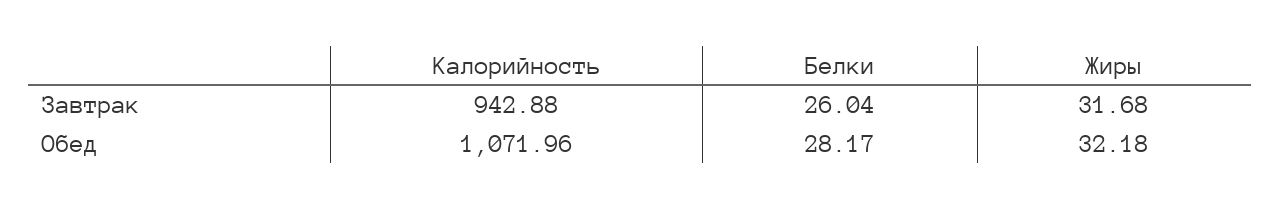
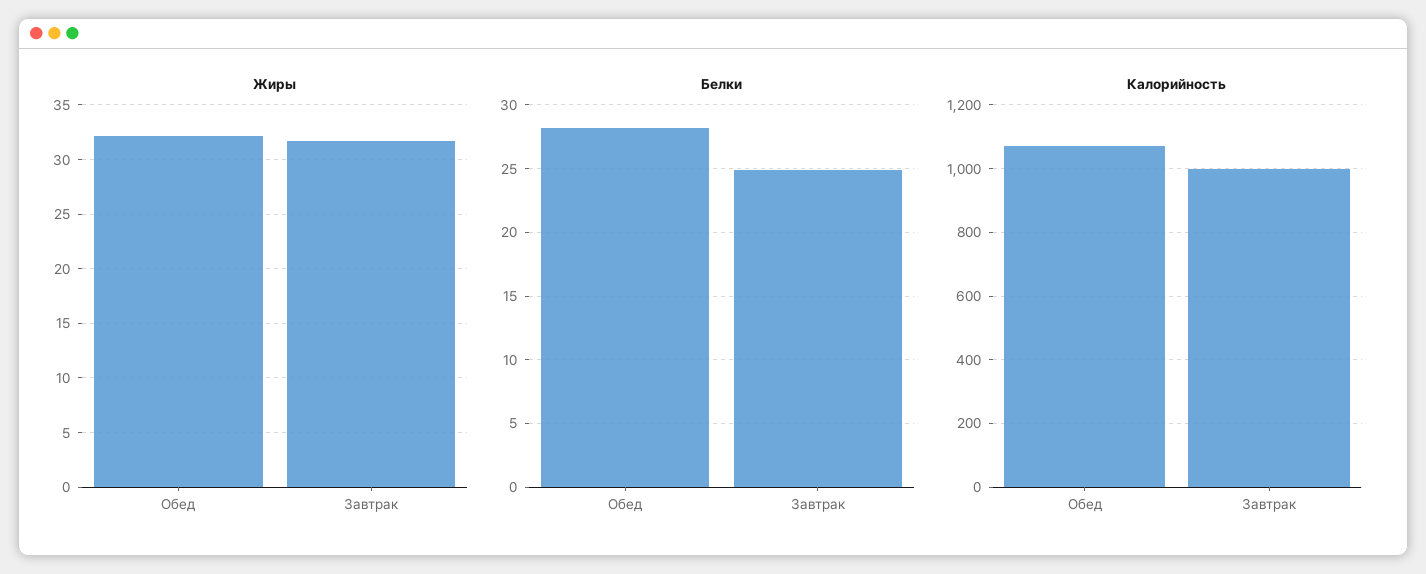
  {
    "Калорийность": {
-     "Завтрак": 942.88,
+     "Завтрак": 1000,
      "Обед": 1071.96
    },
    "Белки": {
-     "Завтрак": 26.04,
+     "Завтрак": 25,
      "Обед": 28.17
    },
    "Жиры": {
      "Завтрак": 31.68,
      "Обед": 32.18
    }
  }

